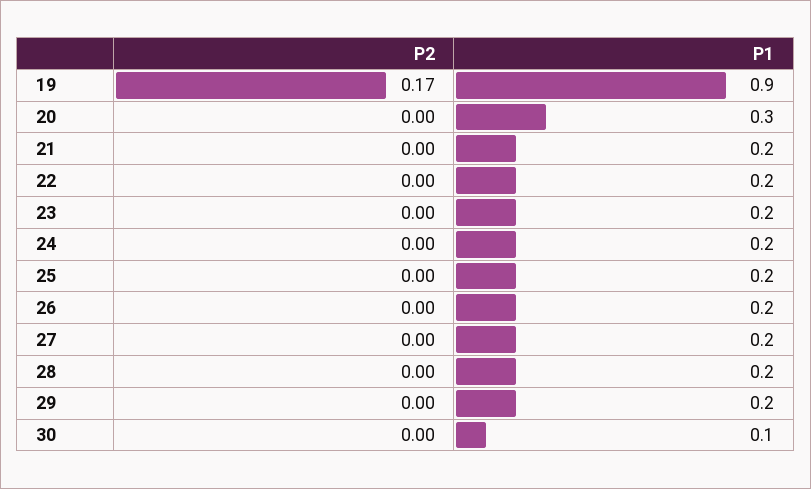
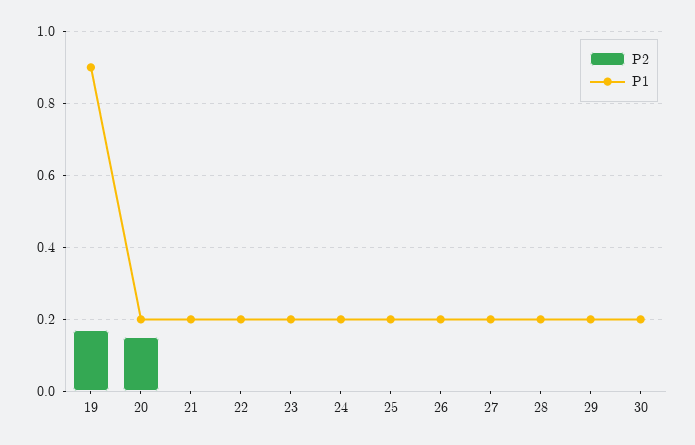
  {
    "P2": {
      "19": 0.17,
-     "20": 0,
+     "20": 0.15,
      "21": 0,
      "22": 0,
      "23": 0,
      "24": 0,
      "25": 0,
      "26": 0,
      "27": 0,
      "28": 0,
      "29": 0,
      "30": 0
    },
    "P1": {
      "19": 0.9,
-     "20": 0.3,
+     "20": 0.2,
      "21": 0.2,
      "22": 0.2,
      "23": 0.2,
      "24": 0.2,
      "25": 0.2,
      "26": 0.2,
      "27": 0.2,
      "28": 0.2,
      "29": 0.2,
-     "30": 0.1
+     "30": 0.2
    }
  }

